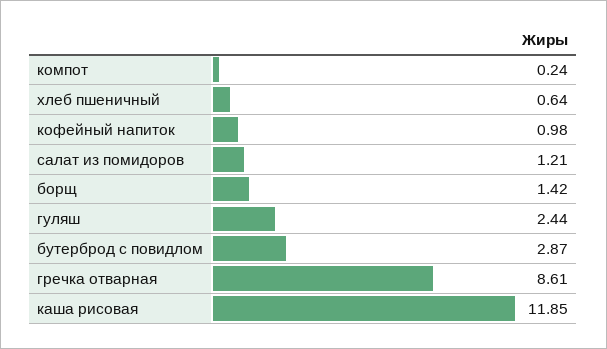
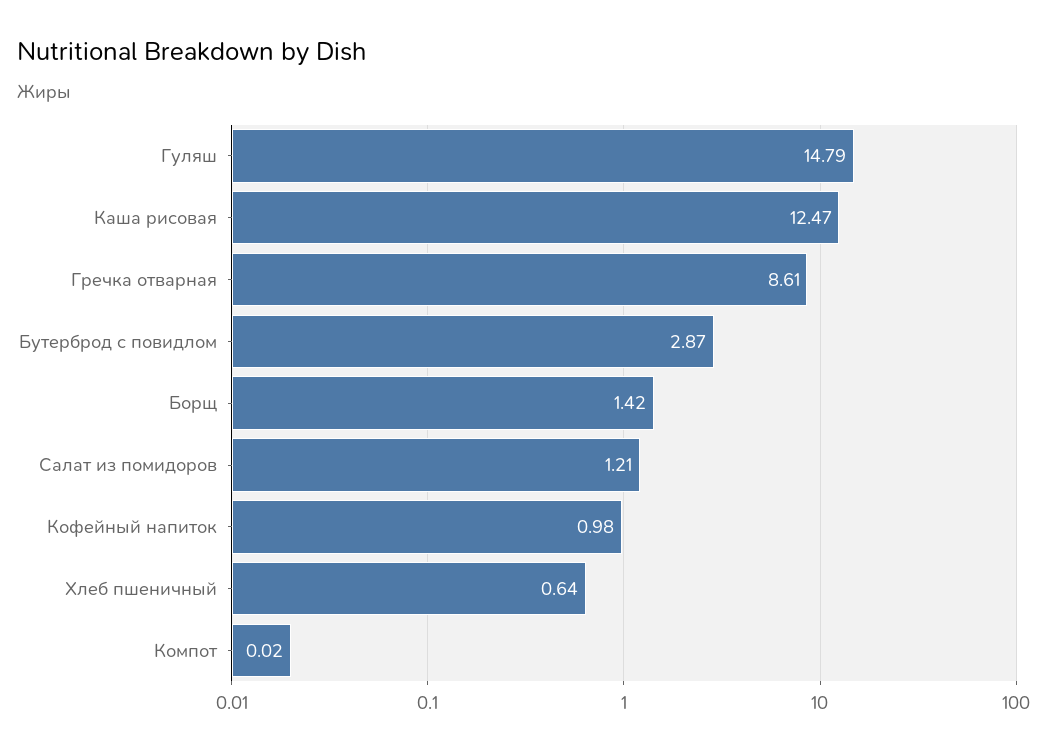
  {
-   "компот": 0.24,
+   "компот": 0.02,
    "хлеб пшеничный": 0.64,
    "кофейный напиток": 0.98,
    "салат из помидоров": 1.21,
    "борщ": 1.42,
-   "гуляш": 2.44,
+   "гуляш": 14.79,
    "бутерброд с повидлом": 2.87,
    "гречка отварная": 8.61,
-   "каша рисовая": 11.85
+   "каша рисовая": 12.47
  }

